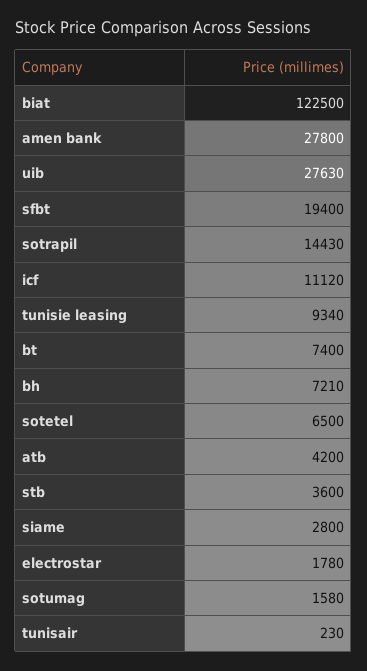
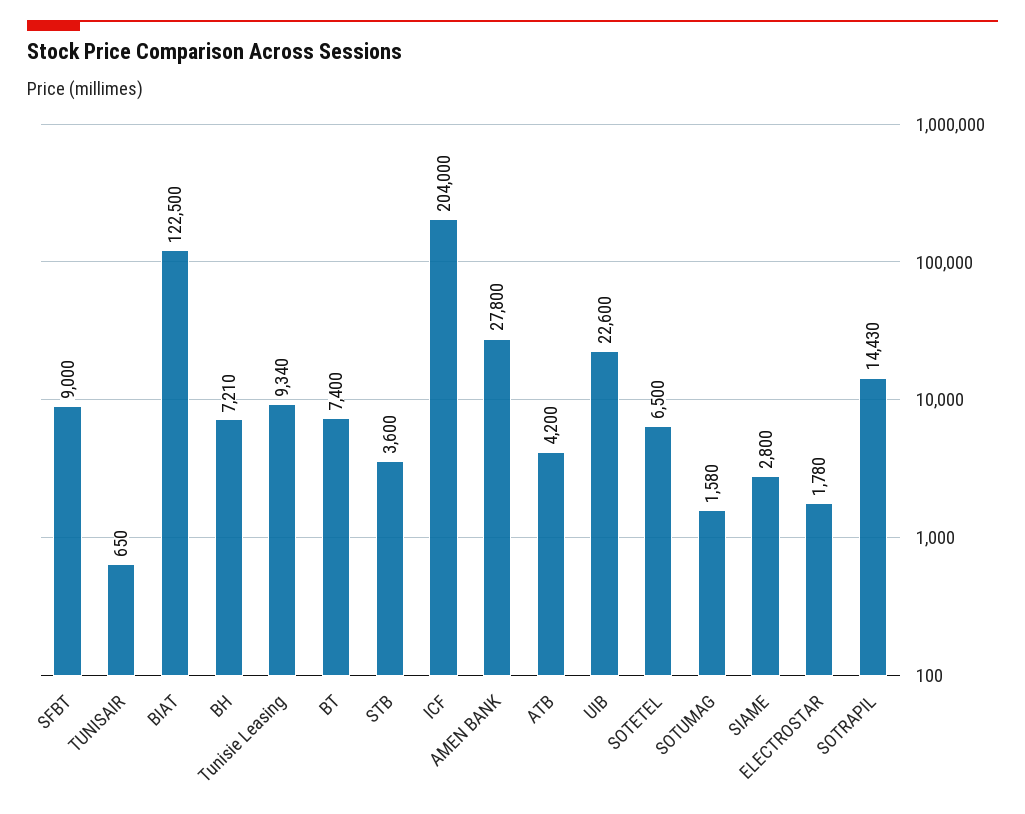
  {
    "biat": 122500,
    "amen bank": 27800,
-   "uib": 27630,
+   "uib": 22600,
-   "sfbt": 19400,
+   "sfbt": 9000,
    "sotrapil": 14430,
-   "icf": 11120,
+   "icf": 204000,
    "tunisie leasing": 9340,
    "bt": 7400,
    "bh": 7210,
    "sotetel": 6500,
    "atb": 4200,
    "stb": 3600,
    "siame": 2800,
    "electrostar": 1780,
    "sotumag": 1580,
-   "tunisair": 230
+   "tunisair": 650
  }

